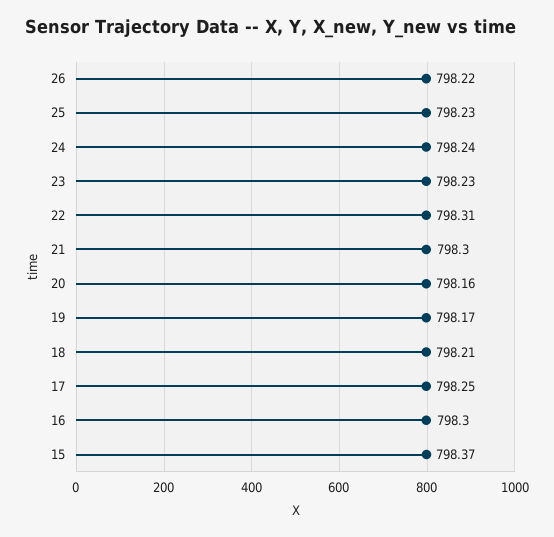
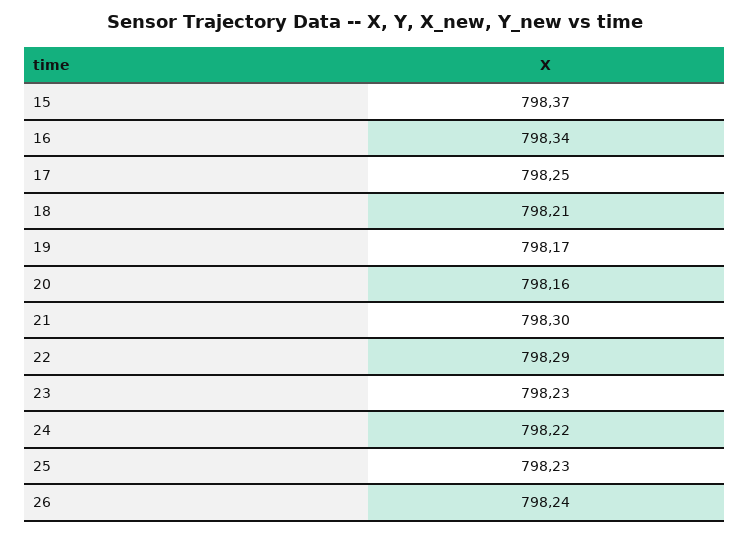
  {
-   "26": 798.22,
+   "26": 798.24,
    "25": 798.23,
-   "24": 798.24,
+   "24": 798.22,
    "23": 798.23,
-   "22": 798.31,
+   "22": 798.29,
    "21": 798.3,
    "20": 798.16,
    "19": 798.17,
    "18": 798.21,
    "17": 798.25,
-   "16": 798.3,
+   "16": 798.34,
    "15": 798.37
  }

